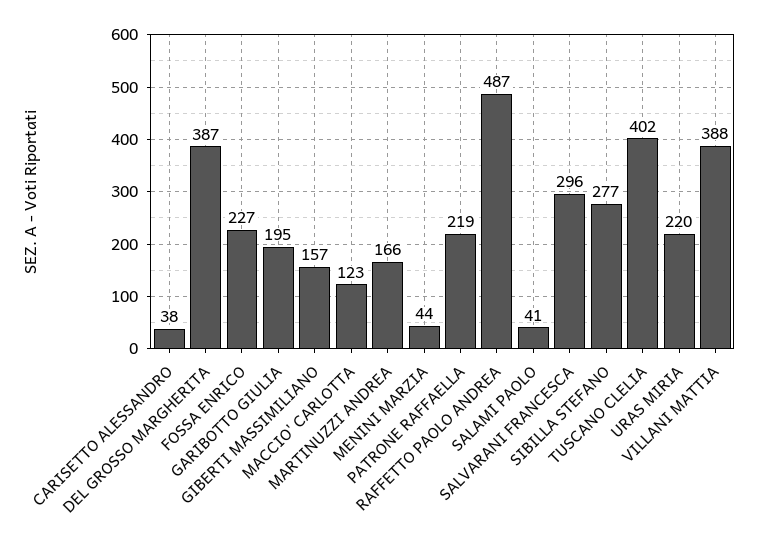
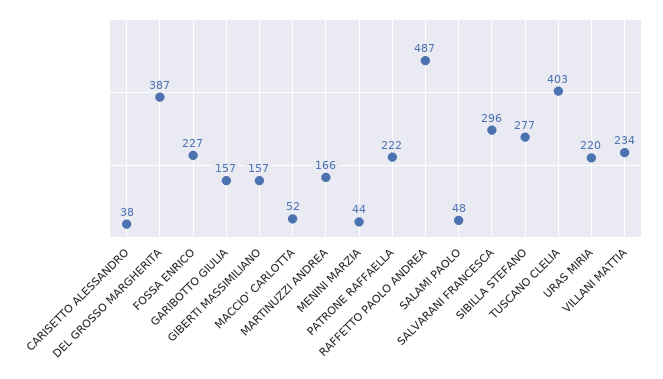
  {
    "CARISETTO ALESSANDRO": 38,
    "DEL GROSSO MARGHERITA": 387,
    "FOSSA ENRICO": 227,
-   "GARIBOTTO GIULIA": 195,
+   "GARIBOTTO GIULIA": 157,
    "GIBERTI MASSIMILIANO": 157,
-   "MACCIO' CARLOTTA": 123,
+   "MACCIO' CARLOTTA": 52,
    "MARTINUZZI ANDREA": 166,
    "MENINI MARZIA": 44,
-   "PATRONE RAFFAELLA": 219,
+   "PATRONE RAFFAELLA": 222,
    "RAFFETTO PAOLO ANDREA": 487,
-   "SALAMI PAOLO": 41,
+   "SALAMI PAOLO": 48,
    "SALVARANI FRANCESCA": 296,
    "SIBILLA STEFANO": 277,
-   "TUSCANO CLELIA": 402,
+   "TUSCANO CLELIA": 403,
    "URAS MIRIA": 220,
-   "VILLANI MATTIA": 388
+   "VILLANI MATTIA": 234
  }

